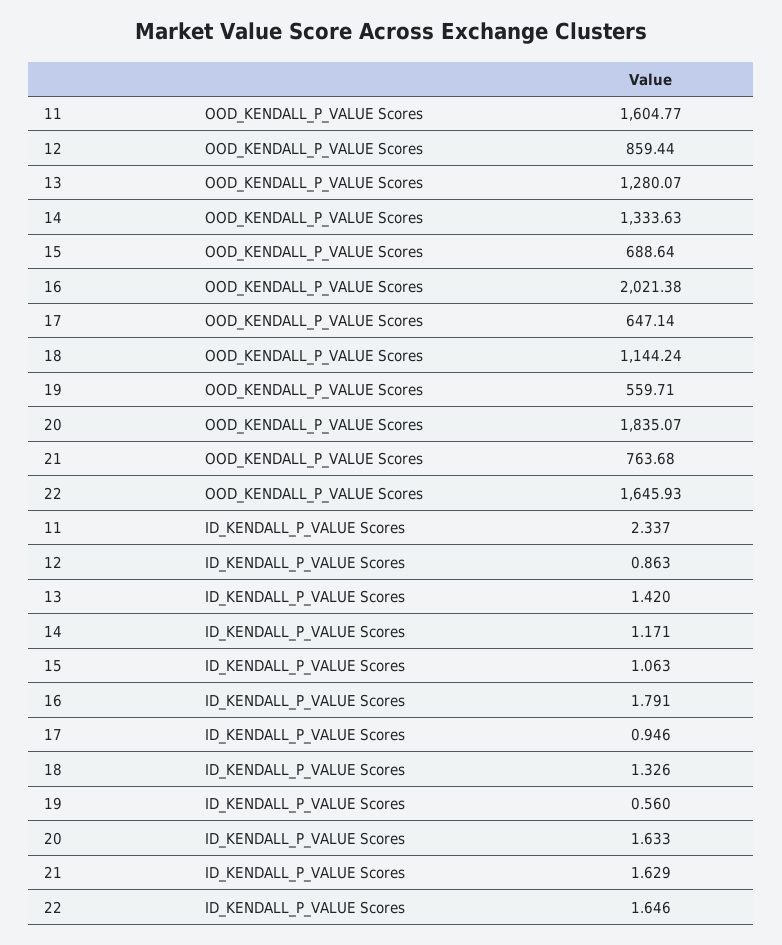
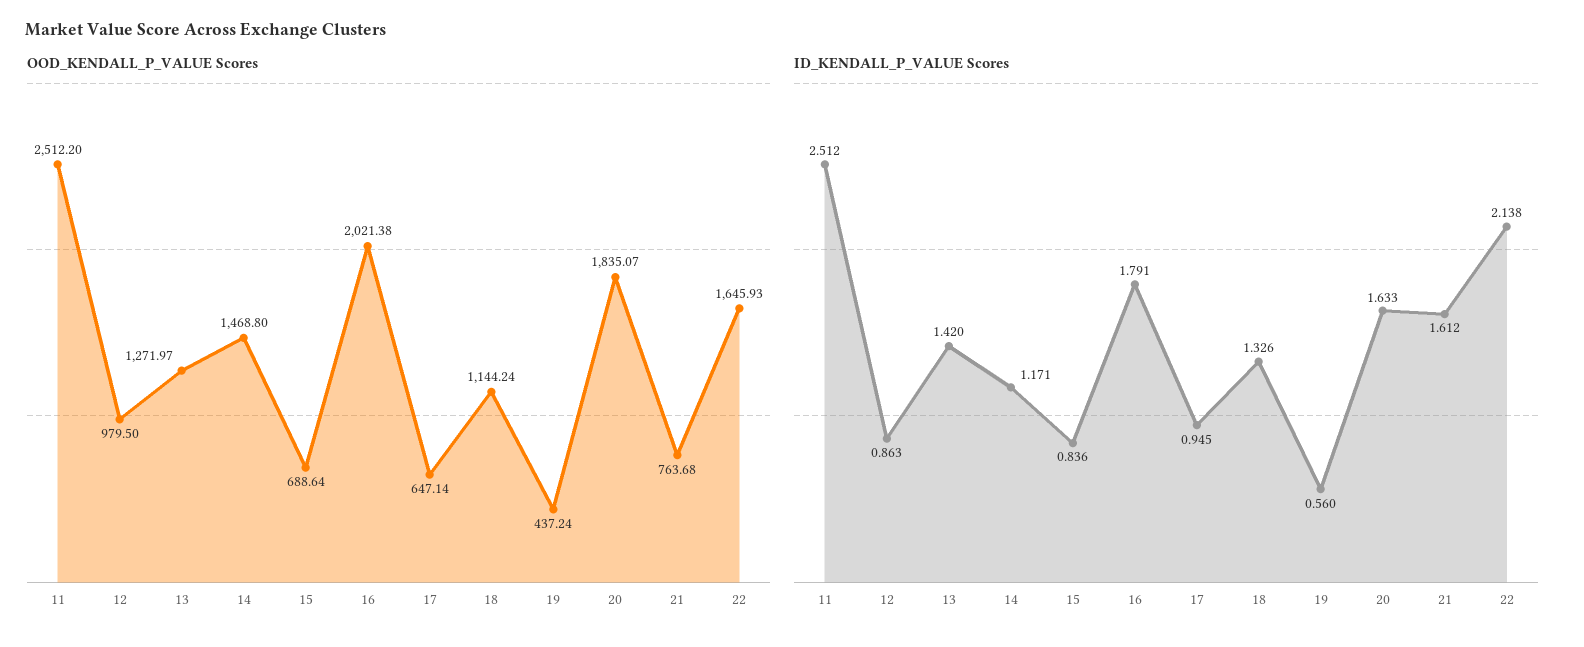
  {
    "OOD_KENDALL_P_VALUE Scores": {
-     "11": 1604.77,
+     "11": 2512.2,
-     "12": 859.44,
+     "12": 979.5,
-     "13": 1280.07,
+     "13": 1271.97,
-     "14": 1333.63,
+     "14": 1468.8,
      "15": 688.64,
      "16": 2021.38,
      "17": 647.14,
      "18": 1144.24,
-     "19": 559.71,
+     "19": 437.24,
      "20": 1835.07,
      "21": 763.68,
      "22": 1645.93
    },
    "ID_KENDALL_P_VALUE Scores": {
-     "11": 2.337,
+     "11": 2.512,
      "12": 0.863,
      "13": 1.42,
      "14": 1.171,
-     "15": 1.063,
+     "15": 0.836,
      "16": 1.791,
-     "17": 0.946,
+     "17": 0.945,
      "18": 1.326,
      "19": 0.56,
      "20": 1.633,
-     "21": 1.629,
+     "21": 1.612,
-     "22": 1.646
+     "22": 2.138
    }
  }

